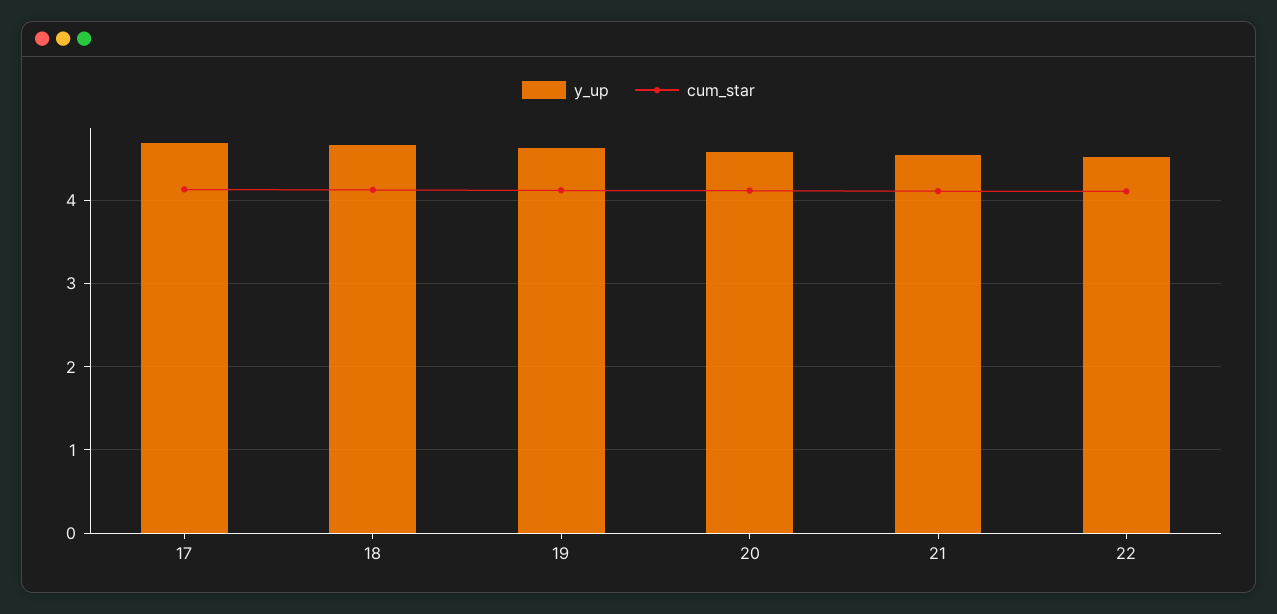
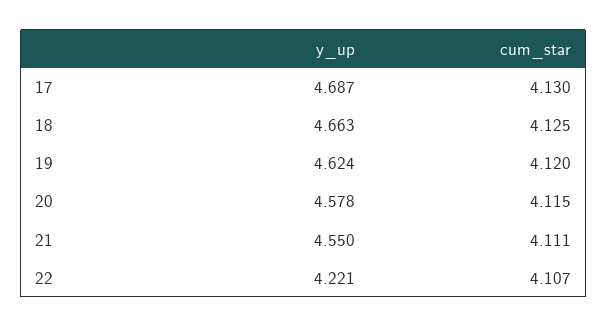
  {
    "y_up": {
      "17": 4.687,
      "18": 4.663,
      "19": 4.624,
      "20": 4.578,
      "21": 4.55,
-     "22": 4.5
+     "22": 4.221
    },
    "cum_star": {
      "17": 4.13,
      "18": 4.125,
      "19": 4.12,
      "20": 4.115,
      "21": 4.111,
      "22": 4.107
    }
  }

